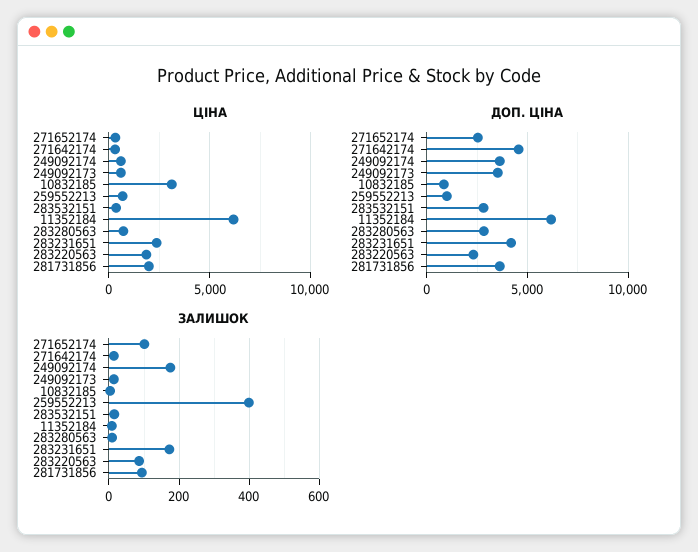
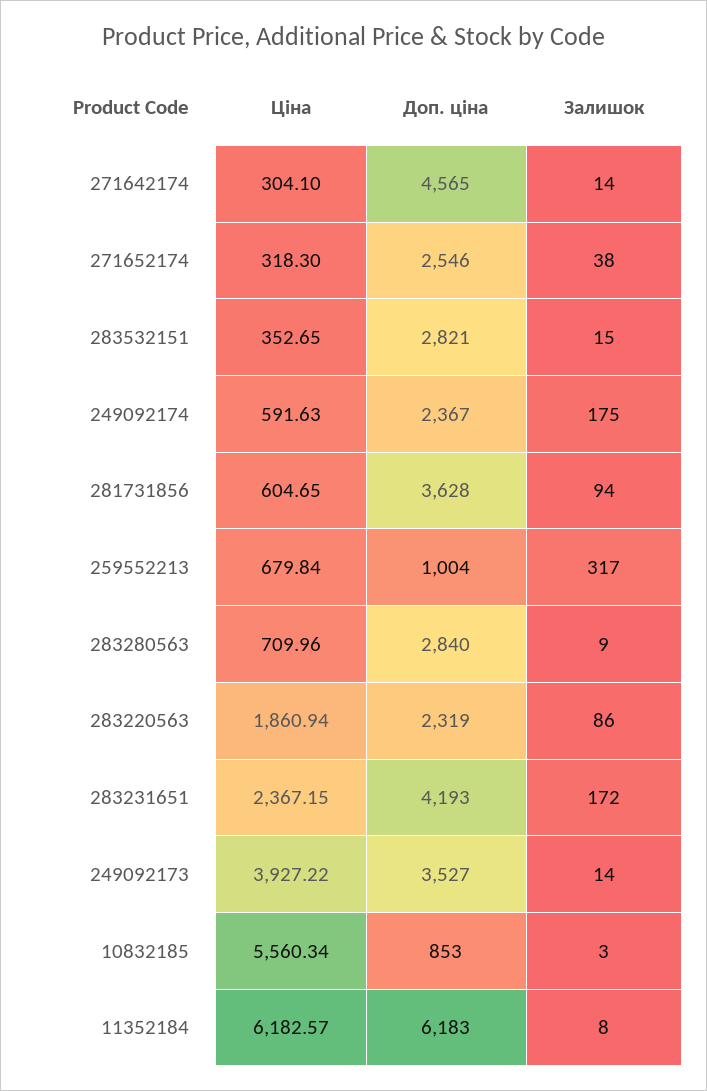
  {
    "ЦІНА": {
      "271652174": 318.3,
      "271642174": 304.1,
      "249092174": 591.63,
-     "249092173": 500,
+     "249092173": 3927.22,
-     "10832185": 3000,
+     "10832185": 5560.34,
      "259552213": 679.84,
      "283532151": 352.65,
      "11352184": 6182.57,
      "283280563": 709.96,
      "283231651": 2367.15,
      "283220563": 1860.94,
-     "281731856": 2000
+     "281731856": 604.65
    },
    "ДОП. ЦІНА": {
      "271652174": 2546,
      "271642174": 4565,
-     "249092174": 3500,
+     "249092174": 2367,
      "249092173": 3527,
      "10832185": 853,
      "259552213": 1004,
      "283532151": 2821,
      "11352184": 6183,
      "283280563": 2840,
      "283231651": 4193,
      "283220563": 2319,
      "281731856": 3628
    },
    "ЗАЛИШОК": {
-     "271652174": 100,
+     "271652174": 38,
      "271642174": 14,
      "249092174": 175,
      "249092173": 14,
      "10832185": 3,
-     "259552213": 400,
+     "259552213": 317,
      "283532151": 15,
      "11352184": 8,
      "283280563": 9,
      "283231651": 172,
      "283220563": 86,
      "281731856": 94
    }
  }

